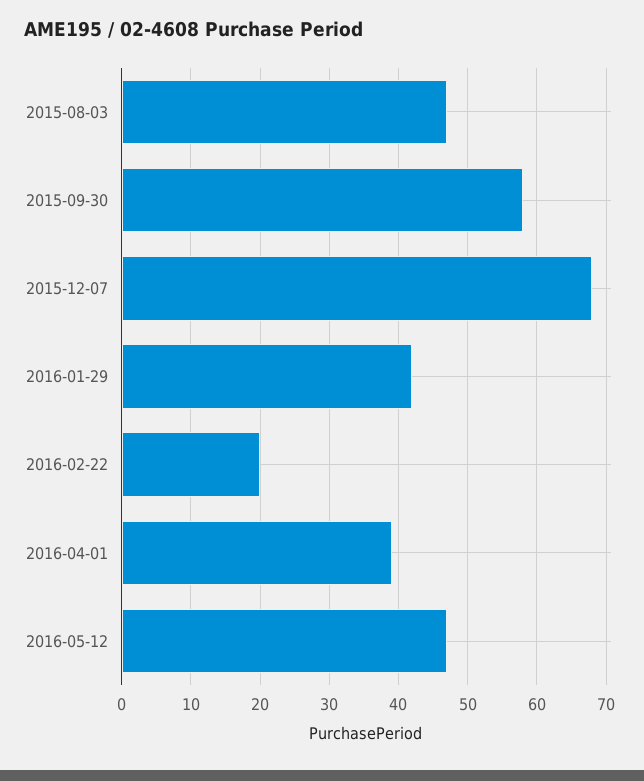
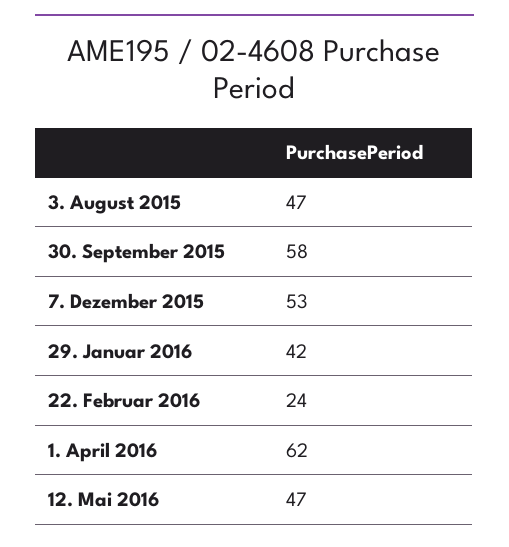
  {
    "2015-08-03": 47,
    "2015-09-30": 58,
-   "2015-12-07": 68,
+   "2015-12-07": 53,
    "2016-01-29": 42,
-   "2016-02-22": 20,
+   "2016-02-22": 24,
-   "2016-04-01": 39,
+   "2016-04-01": 62,
    "2016-05-12": 47
  }

